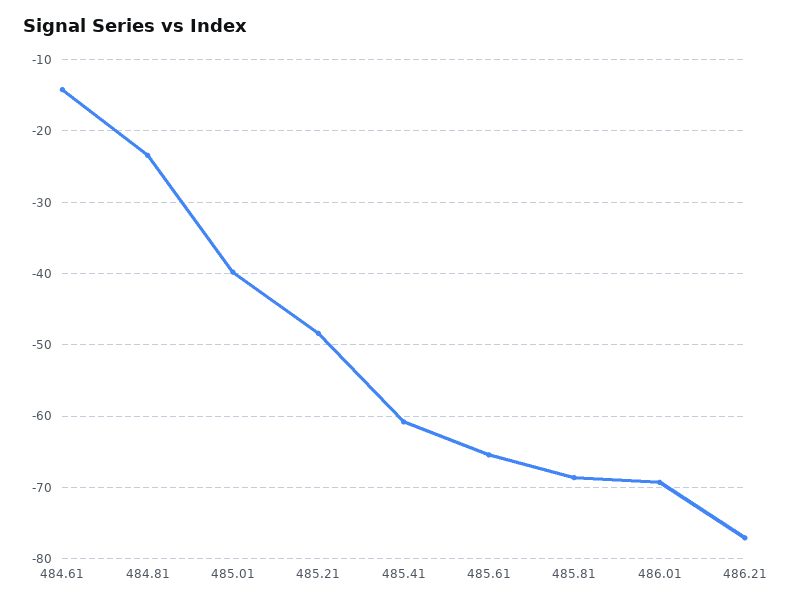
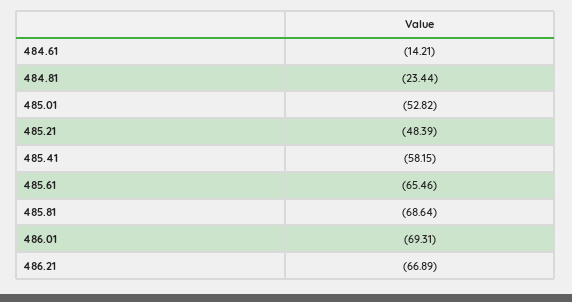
  {
    "484.61": -14.21,
    "484.81": -23.44,
-   "485.01": -40,
+   "485.01": -52.82,
    "485.21": -48.39,
-   "485.41": -61,
+   "485.41": -58.15,
    "485.61": -65.46,
    "485.81": -68.64,
    "486.01": -69.31,
-   "486.21": -77
+   "486.21": -66.89
  }

